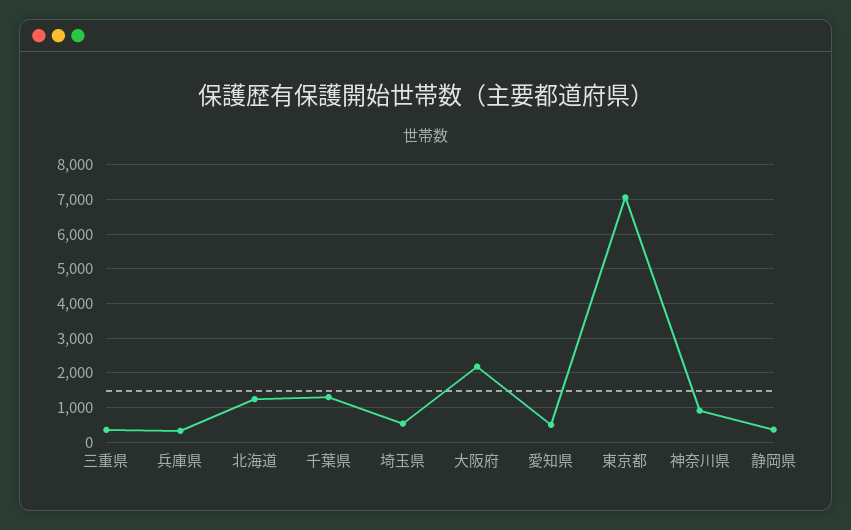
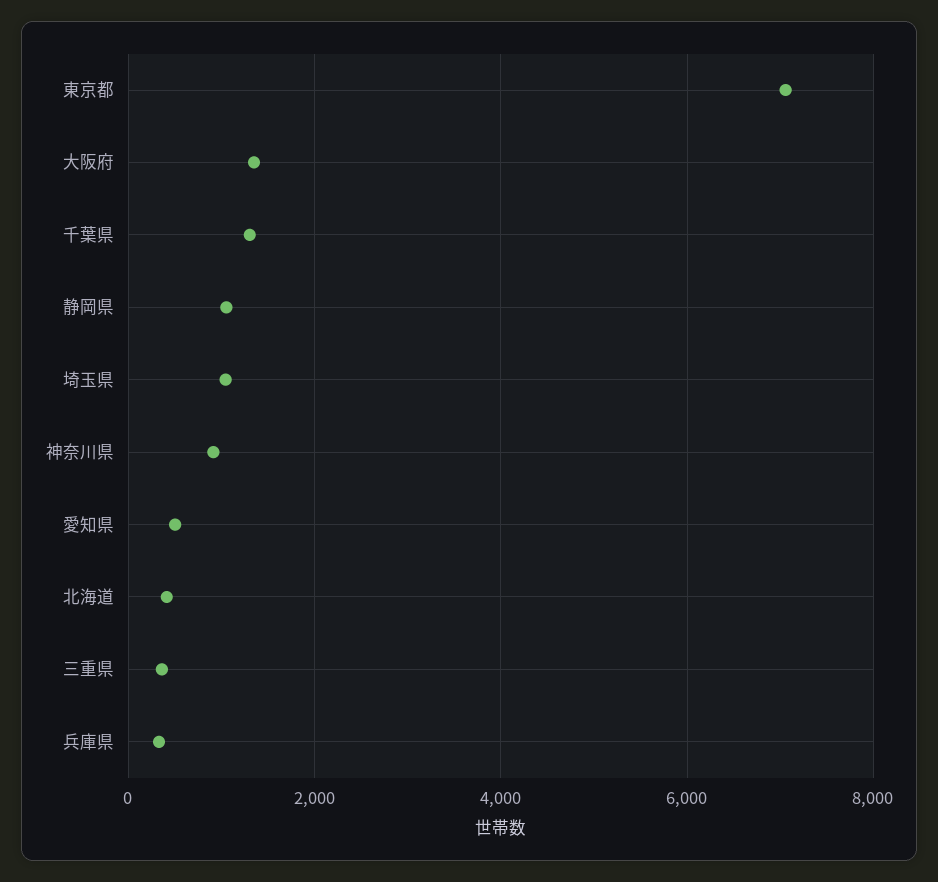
  {
    "三重県": 400,
    "兵庫県": 400,
-   "北海道": 1200,
+   "北海道": 400,
    "千葉県": 1400,
-   "埼玉県": 600,
+   "埼玉県": 1000,
-   "大阪府": 2200,
+   "大阪府": 1400,
    "愛知県": 600,
    "東京都": 7000,
    "神奈川県": 1000,
-   "静岡県": 400
+   "静岡県": 1000
  }

